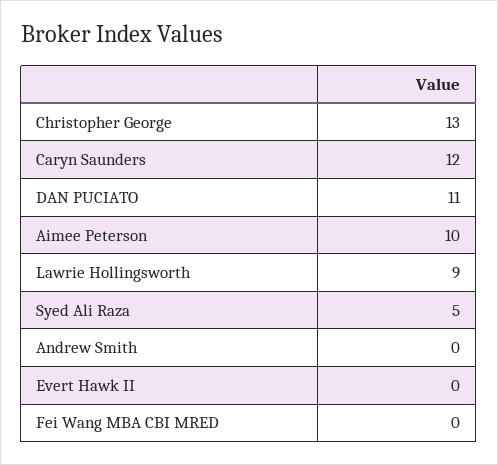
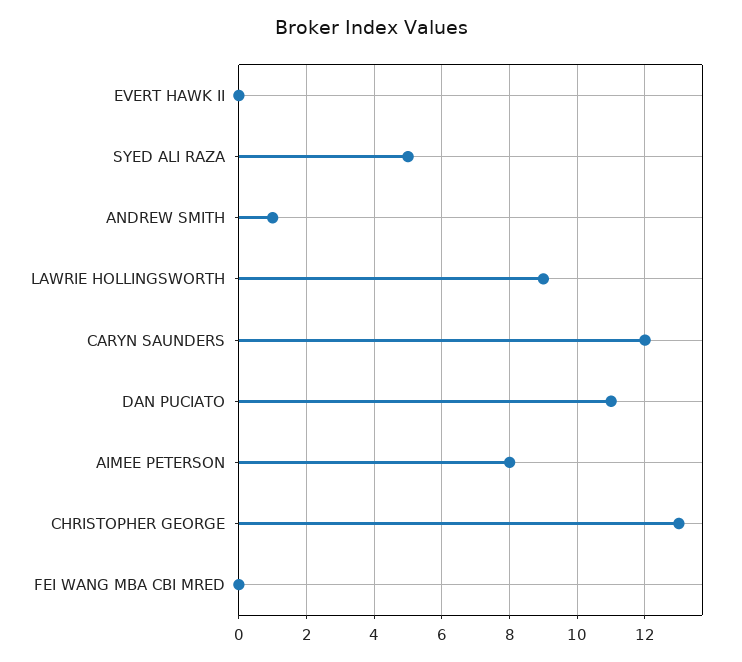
  {
    "Christopher George": 13,
    "Caryn Saunders": 12,
    "DAN PUCIATO": 11,
-   "Aimee Peterson": 10,
+   "Aimee Peterson": 8,
    "Lawrie Hollingsworth": 9,
    "Syed Ali Raza": 5,
-   "Andrew Smith": 0,
+   "Andrew Smith": 1,
    "Evert Hawk II": 0,
    "Fei Wang MBA CBI MRED": 0
  }

